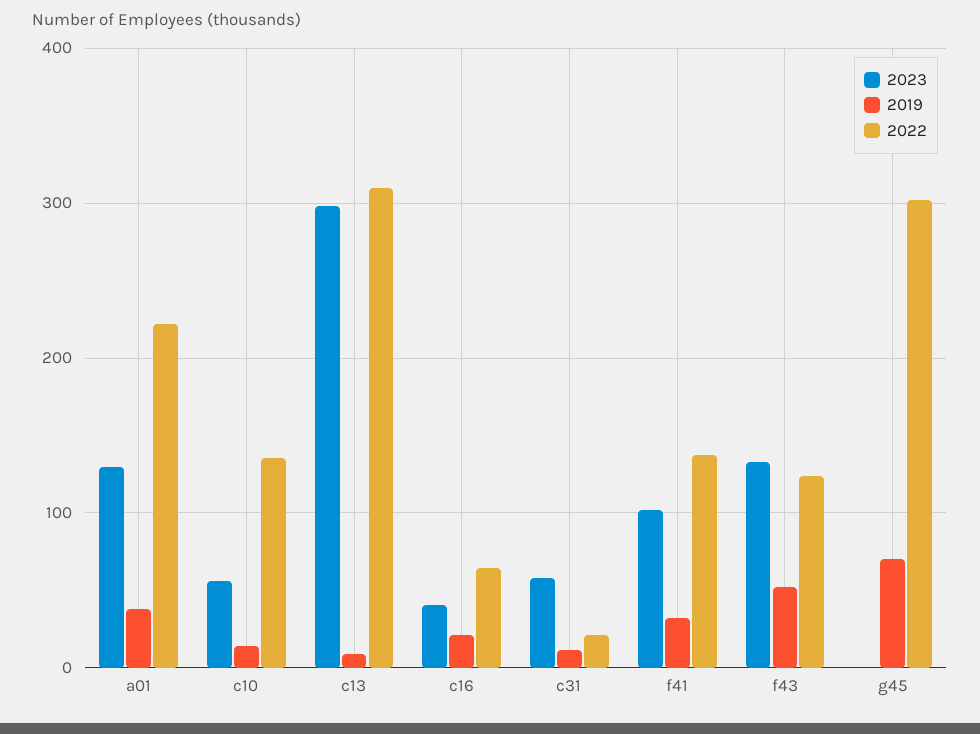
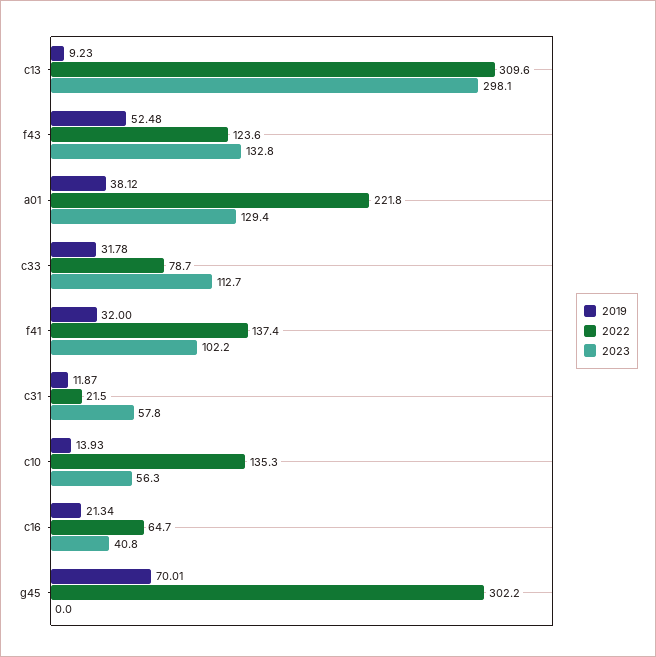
  {
    "2023": {
      "a01": 129.4,
      "c10": 56.3,
      "c13": 298.1,
      "c16": 40.8,
      "c31": 57.8,
      "f41": 102.2,
      "f43": 132.8,
-     "g45": 0
+     "g45": 0,
+     "c33": 112.7
    },
    "2019": {
      "a01": 38.12,
      "c10": 13.93,
      "c13": 9.23,
      "c16": 21.34,
      "c31": 11.87,
      "f41": 32,
      "f43": 52.48,
-     "g45": 70.01
+     "g45": 70.01,
+     "c33": 31.78
    },
    "2022": {
      "a01": 221.8,
      "c10": 135.3,
      "c13": 309.6,
      "c16": 64.7,
      "c31": 21.5,
      "f41": 137.4,
      "f43": 123.6,
-     "g45": 302.2
+     "g45": 302.2,
+     "c33": 78.7
    }
  }

